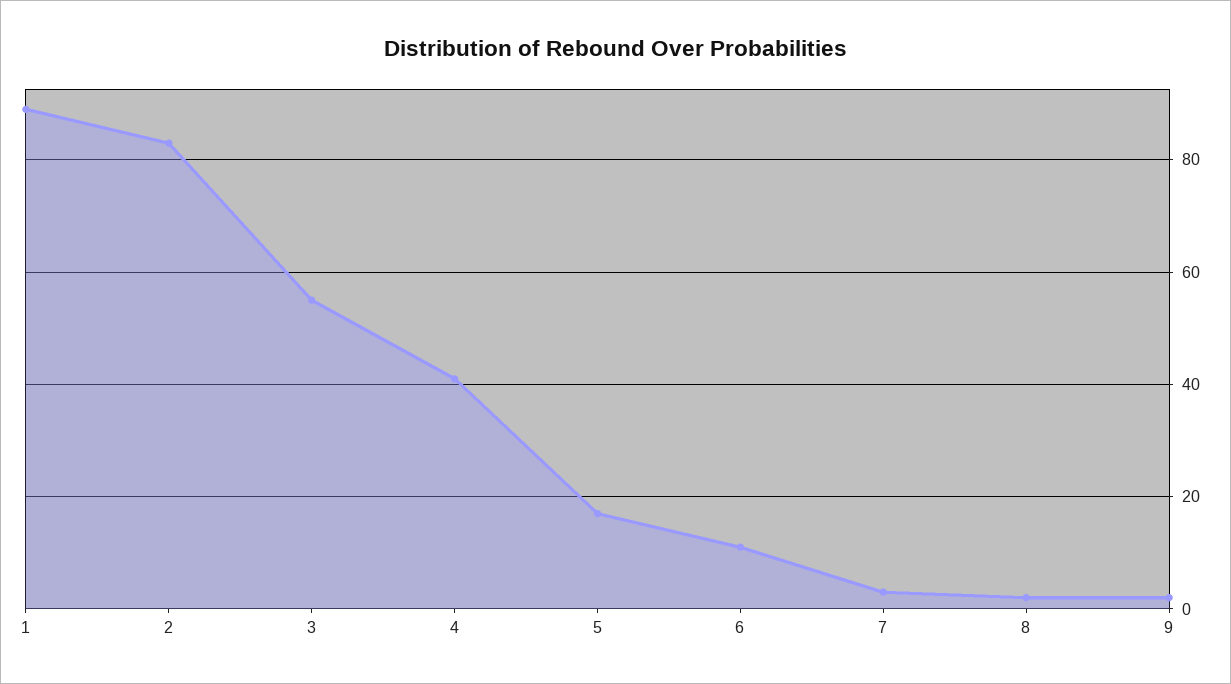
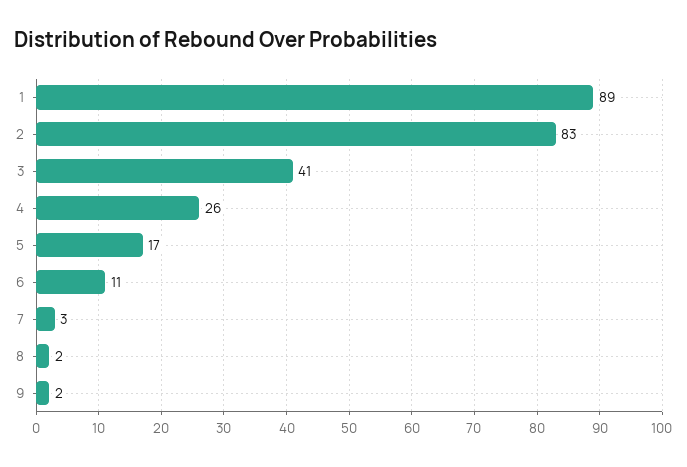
  {
    "1": 89,
    "2": 83,
-   "3": 55,
+   "3": 41,
-   "4": 40,
+   "4": 26,
    "5": 17,
    "6": 11,
    "7": 3,
    "8": 2,
    "9": 2
  }

